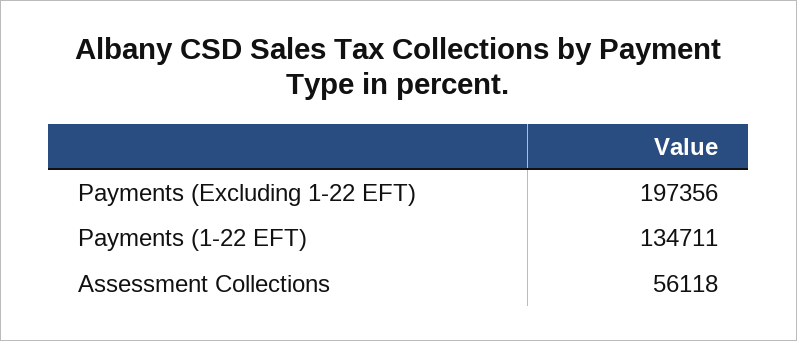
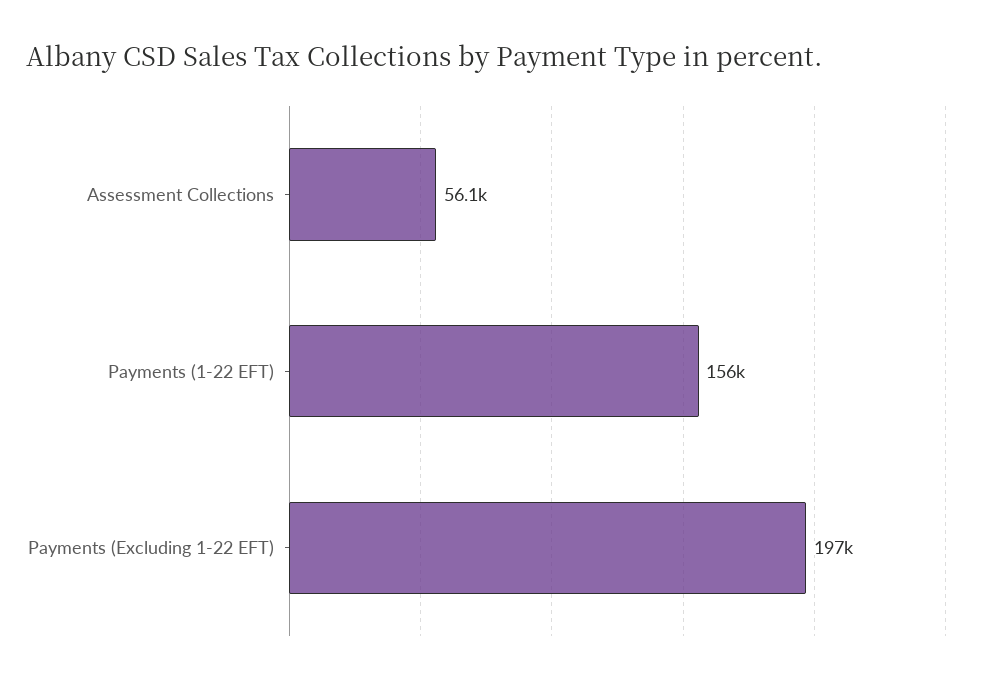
  {
    "Payments (Excluding 1-22 EFT)": 197356,
-   "Payments (1-22 EFT)": 134711,
+   "Payments (1-22 EFT)": 156000,
    "Assessment Collections": 56118
  }

